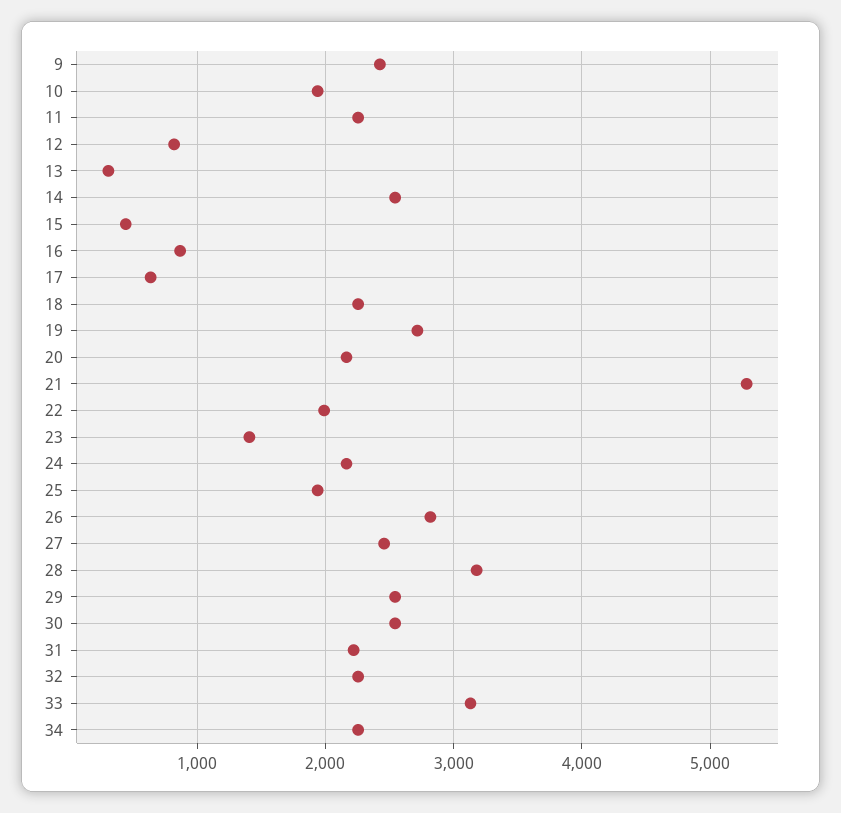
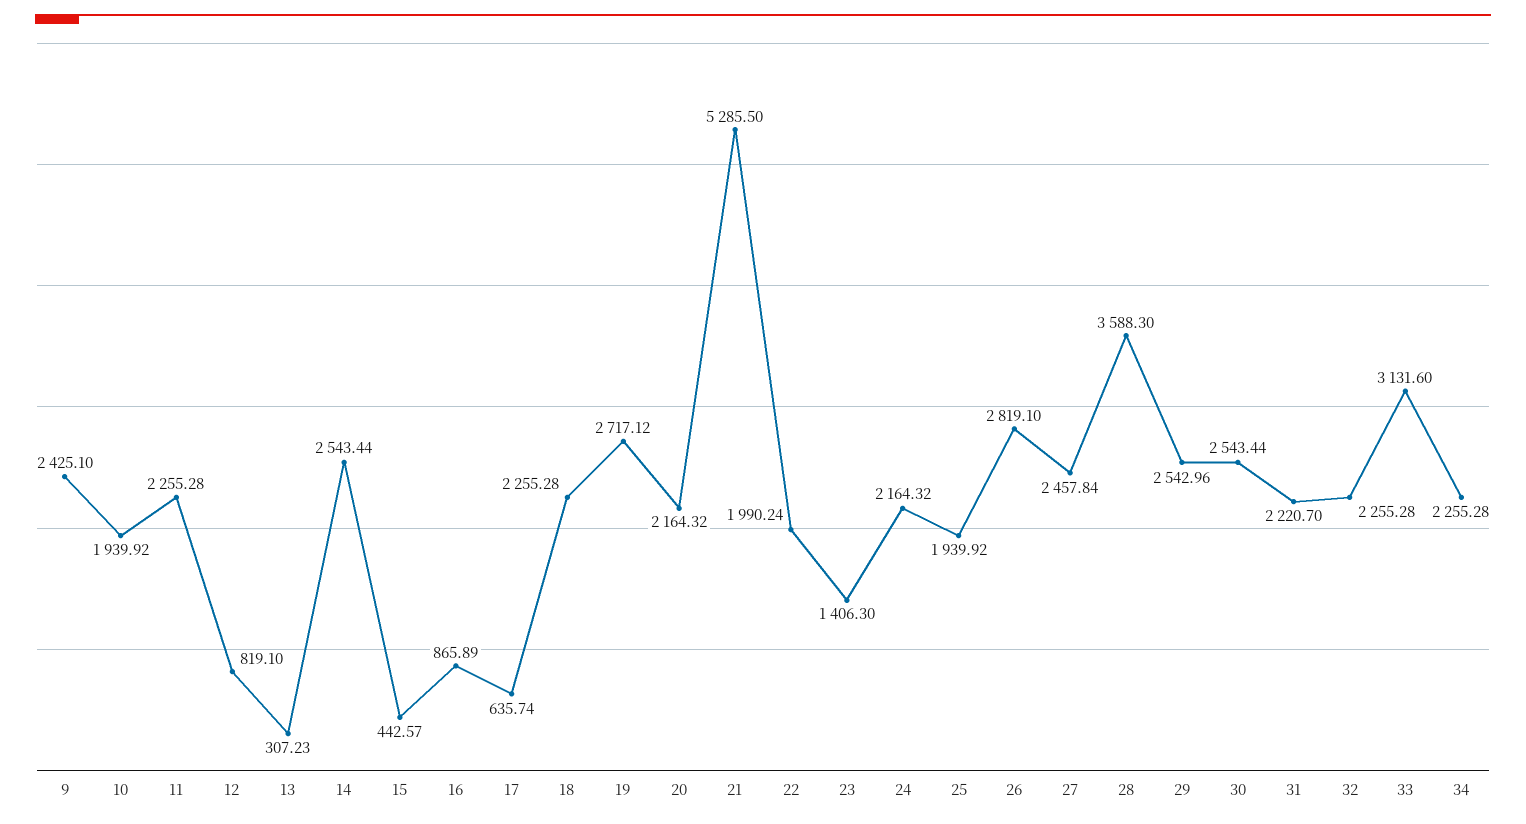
  {
    "9": 2425.1,
    "10": 1939.92,
    "11": 2255.28,
    "12": 819.1,
    "13": 307.23,
    "14": 2543.44,
    "15": 442.57,
    "16": 865.89,
    "17": 635.74,
    "18": 2255.28,
    "19": 2717.12,
    "20": 2164.32,
    "21": 5285.5,
    "22": 1990.24,
    "23": 1406.3,
    "24": 2164.32,
    "25": 1939.92,
    "26": 2819.1,
    "27": 2457.84,
-   "28": 3200,
+   "28": 3588.3,
    "29": 2542.96,
    "30": 2543.44,
    "31": 2220.7,
    "32": 2255.28,
    "33": 3131.6,
    "34": 2255.28
  }

